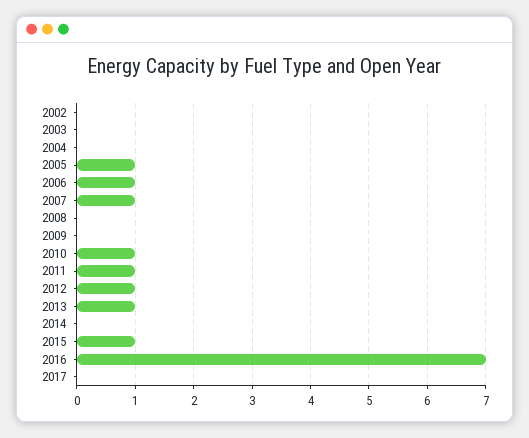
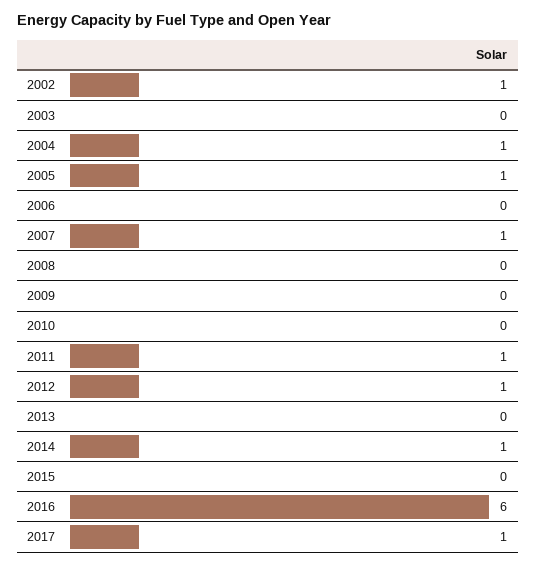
  {
-   "2002": 0,
+   "2002": 1,
    "2003": 0,
-   "2004": 0,
+   "2004": 1,
    "2005": 1,
-   "2006": 1,
+   "2006": 0,
    "2007": 1,
    "2008": 0,
    "2009": 0,
-   "2010": 1,
+   "2010": 0,
    "2011": 1,
    "2012": 1,
-   "2013": 1,
+   "2013": 0,
-   "2014": 0,
+   "2014": 1,
-   "2015": 1,
+   "2015": 0,
-   "2016": 7,
+   "2016": 6,
-   "2017": 0
+   "2017": 1
  }

